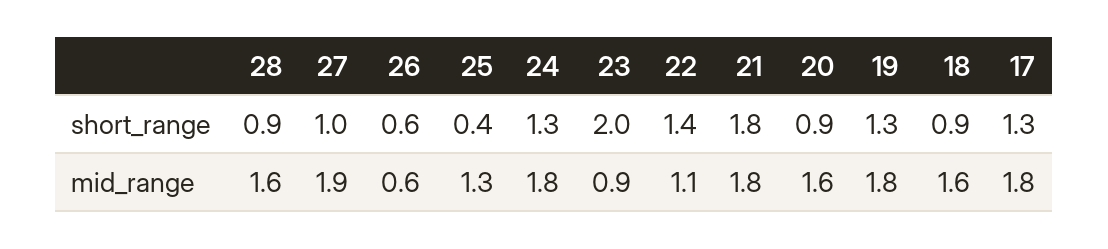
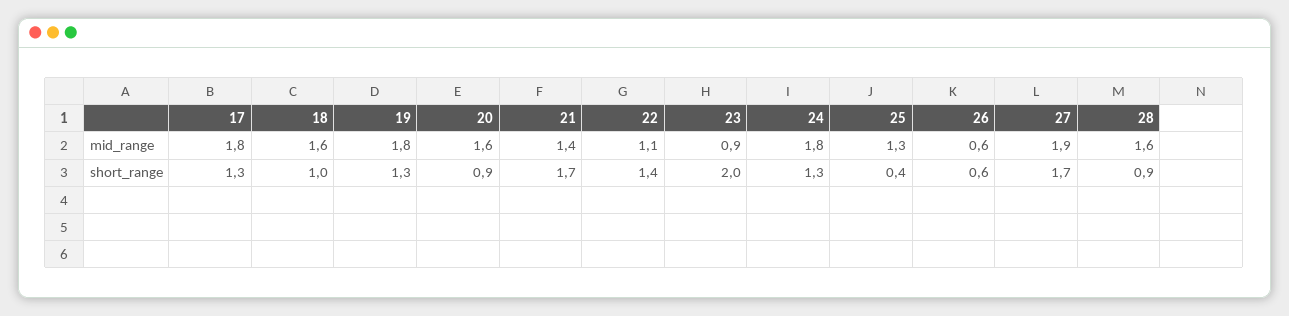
  {
    "28": {
      "short_range": 0.9,
      "mid_range": 1.6
    },
    "27": {
-     "short_range": 1,
+     "short_range": 1.7,
      "mid_range": 1.9
    },
    "26": {
      "short_range": 0.6,
      "mid_range": 0.6
    },
    "25": {
      "short_range": 0.4,
      "mid_range": 1.3
    },
    "24": {
      "short_range": 1.3,
      "mid_range": 1.8
    },
    "23": {
      "short_range": 2,
      "mid_range": 0.9
    },
    "22": {
      "short_range": 1.4,
      "mid_range": 1.1
    },
    "21": {
-     "short_range": 1.8,
+     "short_range": 1.7,
-     "mid_range": 1.8
+     "mid_range": 1.4
    },
    "20": {
      "short_range": 0.9,
      "mid_range": 1.6
    },
    "19": {
      "short_range": 1.3,
      "mid_range": 1.8
    },
    "18": {
-     "short_range": 0.9,
+     "short_range": 1,
      "mid_range": 1.6
    },
    "17": {
      "short_range": 1.3,
      "mid_range": 1.8
    }
  }

